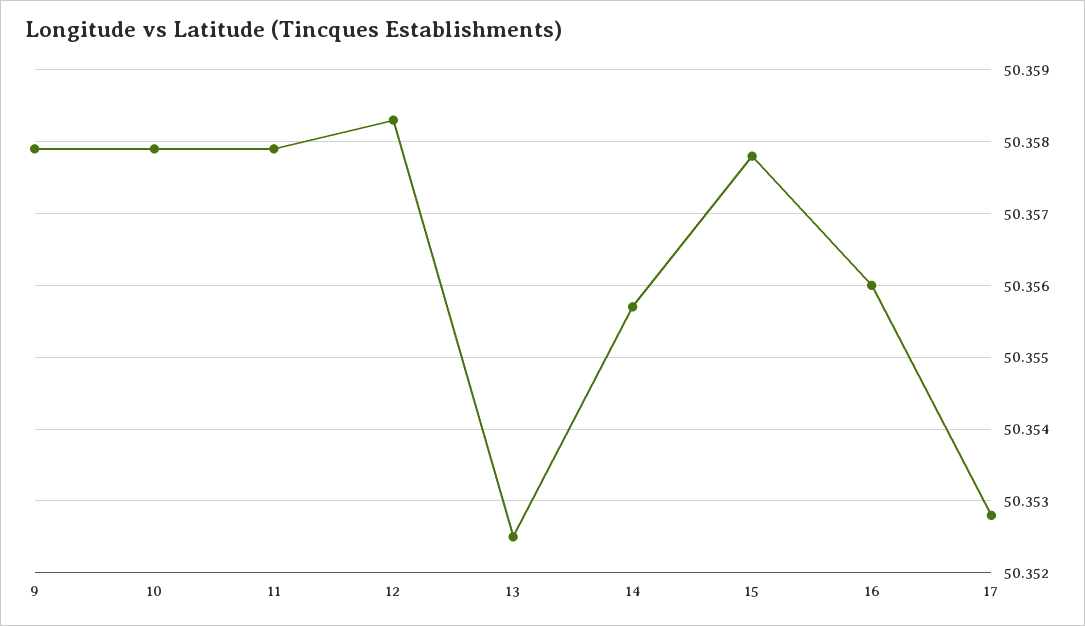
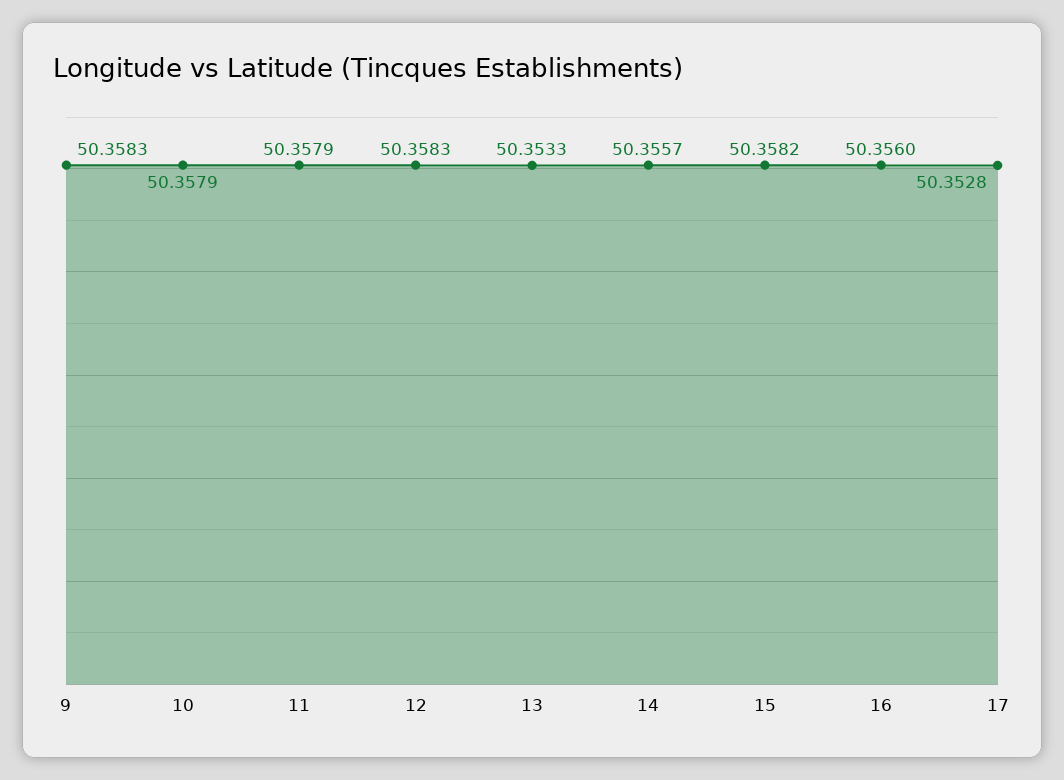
  {
-   "9": 50.3579,
+   "9": 50.3583,
    "10": 50.3579,
    "11": 50.3579,
    "12": 50.3583,
-   "13": 50.3525,
+   "13": 50.3533,
    "14": 50.3557,
-   "15": 50.3578,
+   "15": 50.3582,
    "16": 50.356,
    "17": 50.3528
  }

